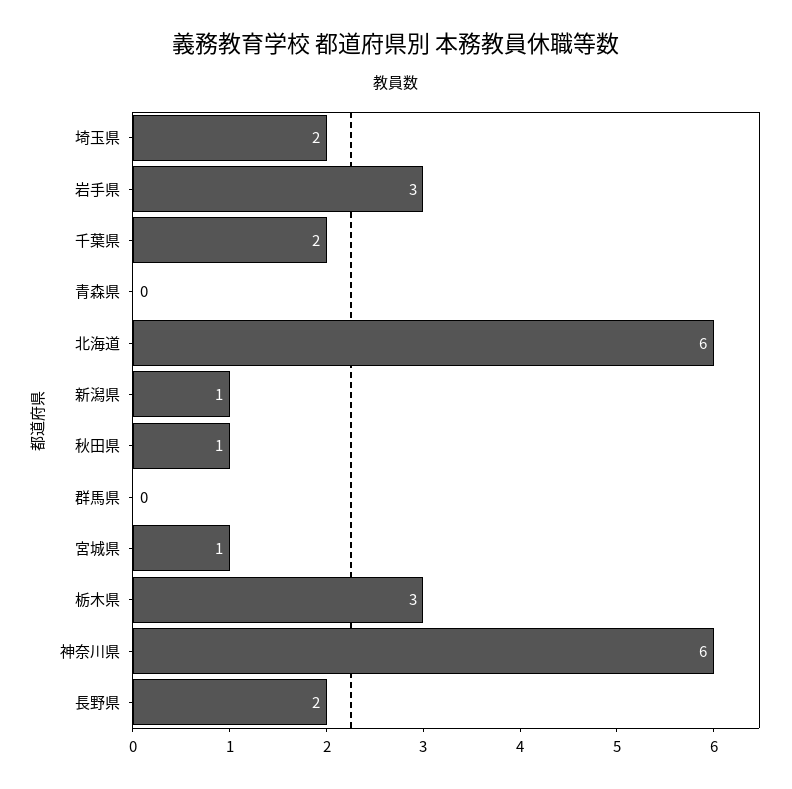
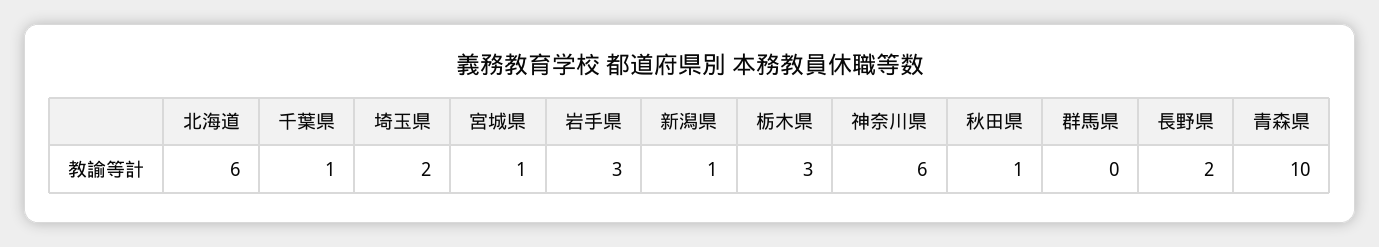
  {
    "埼玉県": 2,
    "岩手県": 3,
-   "千葉県": 2,
+   "千葉県": 1,
-   "青森県": 0,
+   "青森県": 10,
    "北海道": 6,
    "新潟県": 1,
    "秋田県": 1,
    "群馬県": 0,
    "宮城県": 1,
    "栃木県": 3,
    "神奈川県": 6,
    "長野県": 2
  }

